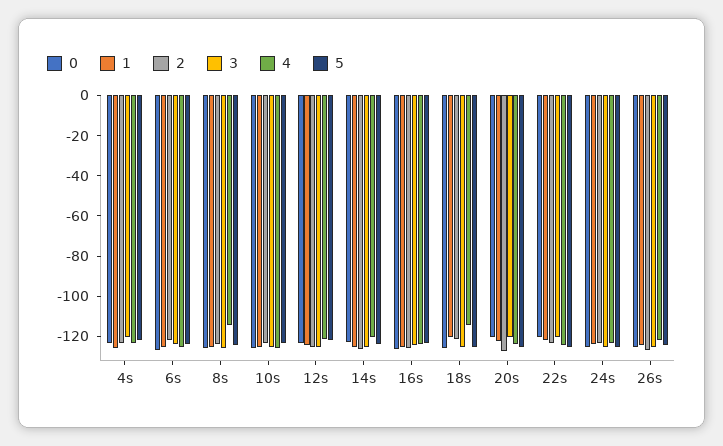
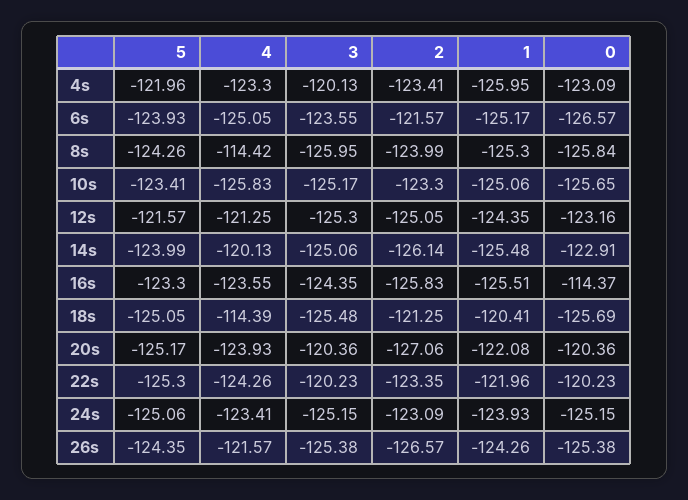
  {
    "0": {
      "4s": -123.09,
      "6s": -126.57,
      "8s": -125.84,
      "10s": -125.65,
      "12s": -123.16,
      "14s": -122.91,
-     "16s": -125,
+     "16s": -114.37,
      "18s": -125.69,
      "20s": -120.36,
      "22s": -120.23,
      "24s": -125.15,
      "26s": -125.38
    },
    "1": {
      "4s": -125.95,
      "6s": -125.17,
      "8s": -125.3,
      "10s": -125.06,
      "12s": -124.35,
      "14s": -125.48,
      "16s": -125.51,
      "18s": -120.41,
      "20s": -122.08,
      "22s": -121.96,
      "24s": -123.93,
      "26s": -124.26
    },
    "2": {
      "4s": -123.41,
      "6s": -121.57,
      "8s": -123.99,
      "10s": -123.3,
      "12s": -125.05,
      "14s": -126.14,
      "16s": -125.83,
      "18s": -121.25,
      "20s": -127.06,
      "22s": -123.35,
      "24s": -123.09,
      "26s": -126.57
    },
    "3": {
      "4s": -120.13,
      "6s": -123.55,
      "8s": -125.95,
      "10s": -125.17,
      "12s": -125.3,
      "14s": -125.06,
      "16s": -124.35,
      "18s": -125.48,
      "20s": -120.36,
      "22s": -120.23,
      "24s": -125.15,
      "26s": -125.38
    },
    "4": {
      "4s": -123.3,
      "6s": -125.05,
      "8s": -114.42,
      "10s": -125.83,
      "12s": -121.25,
      "14s": -120.13,
      "16s": -123.55,
      "18s": -114.39,
      "20s": -123.93,
      "22s": -124.26,
      "24s": -123.41,
      "26s": -121.57
    },
    "5": {
      "4s": -121.96,
      "6s": -123.93,
      "8s": -124.26,
      "10s": -123.41,
      "12s": -121.57,
      "14s": -123.99,
      "16s": -123.3,
      "18s": -125.05,
      "20s": -125.17,
      "22s": -125.3,
      "24s": -125.06,
      "26s": -124.35
    }
  }

